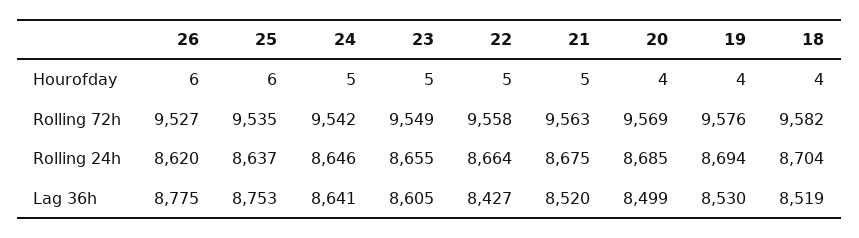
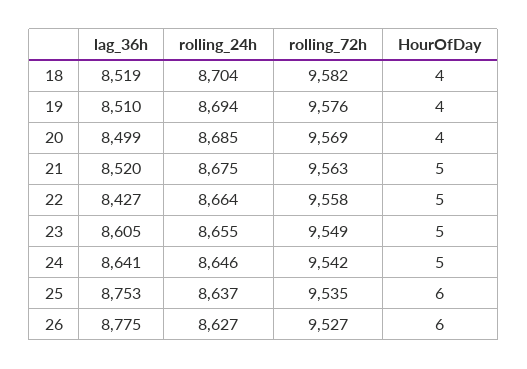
  {
    "26": {
      "Hourofday": 6,
      "Rolling 72h": 9527,
-     "Rolling 24h": 8620,
+     "Rolling 24h": 8627,
      "Lag 36h": 8775
    },
    "25": {
      "Hourofday": 6,
      "Rolling 72h": 9535,
      "Rolling 24h": 8637,
      "Lag 36h": 8753
    },
    "24": {
      "Hourofday": 5,
      "Rolling 72h": 9542,
      "Rolling 24h": 8646,
      "Lag 36h": 8641
    },
    "23": {
      "Hourofday": 5,
      "Rolling 72h": 9549,
      "Rolling 24h": 8655,
      "Lag 36h": 8605
    },
    "22": {
      "Hourofday": 5,
      "Rolling 72h": 9558,
      "Rolling 24h": 8664,
      "Lag 36h": 8427
    },
    "21": {
      "Hourofday": 5,
      "Rolling 72h": 9563,
      "Rolling 24h": 8675,
      "Lag 36h": 8520
    },
    "20": {
      "Hourofday": 4,
      "Rolling 72h": 9569,
      "Rolling 24h": 8685,
      "Lag 36h": 8499
    },
    "19": {
      "Hourofday": 4,
      "Rolling 72h": 9576,
      "Rolling 24h": 8694,
-     "Lag 36h": 8530
+     "Lag 36h": 8510
    },
    "18": {
      "Hourofday": 4,
      "Rolling 72h": 9582,
      "Rolling 24h": 8704,
      "Lag 36h": 8519
    }
  }

